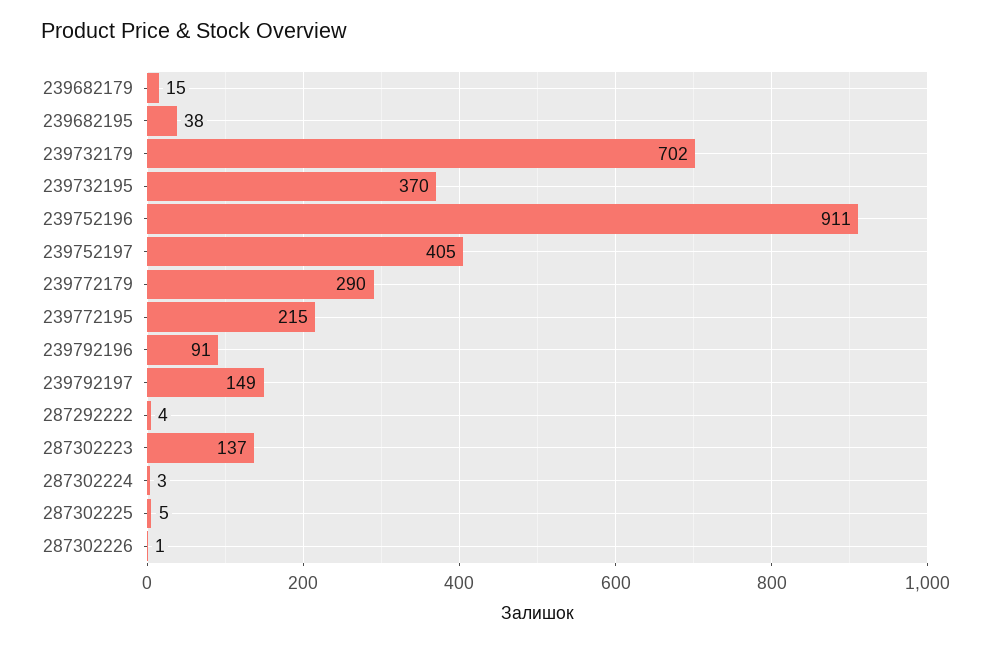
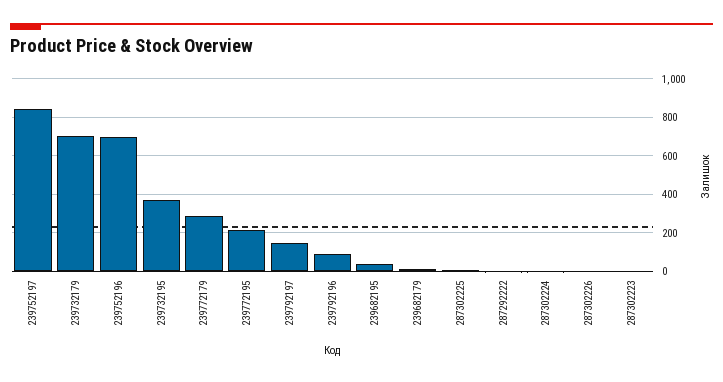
  {
    "239682179": 15,
    "239682195": 38,
    "239732179": 702,
    "239732195": 370,
-   "239752196": 911,
+   "239752196": 700,
-   "239752197": 405,
+   "239752197": 850,
    "239772179": 290,
    "239772195": 215,
    "239792196": 91,
    "239792197": 149,
    "287292222": 4,
-   "287302223": 137,
+   "287302223": 0,
    "287302224": 3,
    "287302225": 5,
    "287302226": 1
  }

